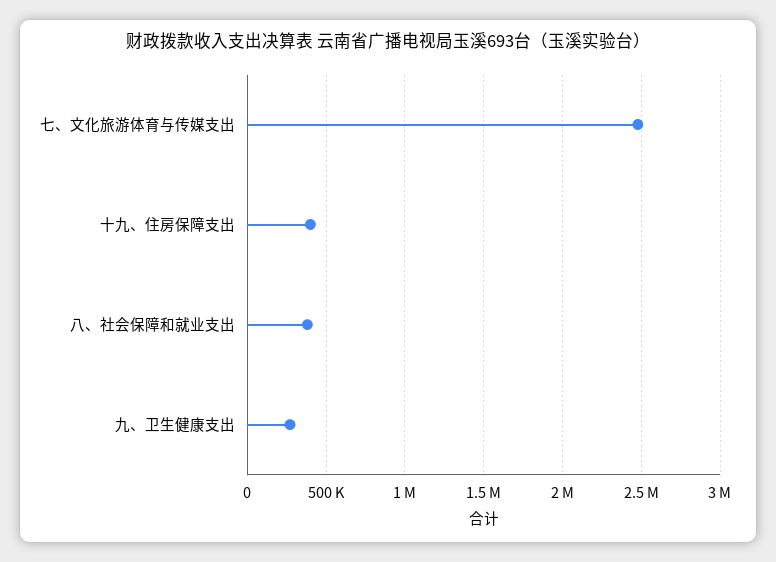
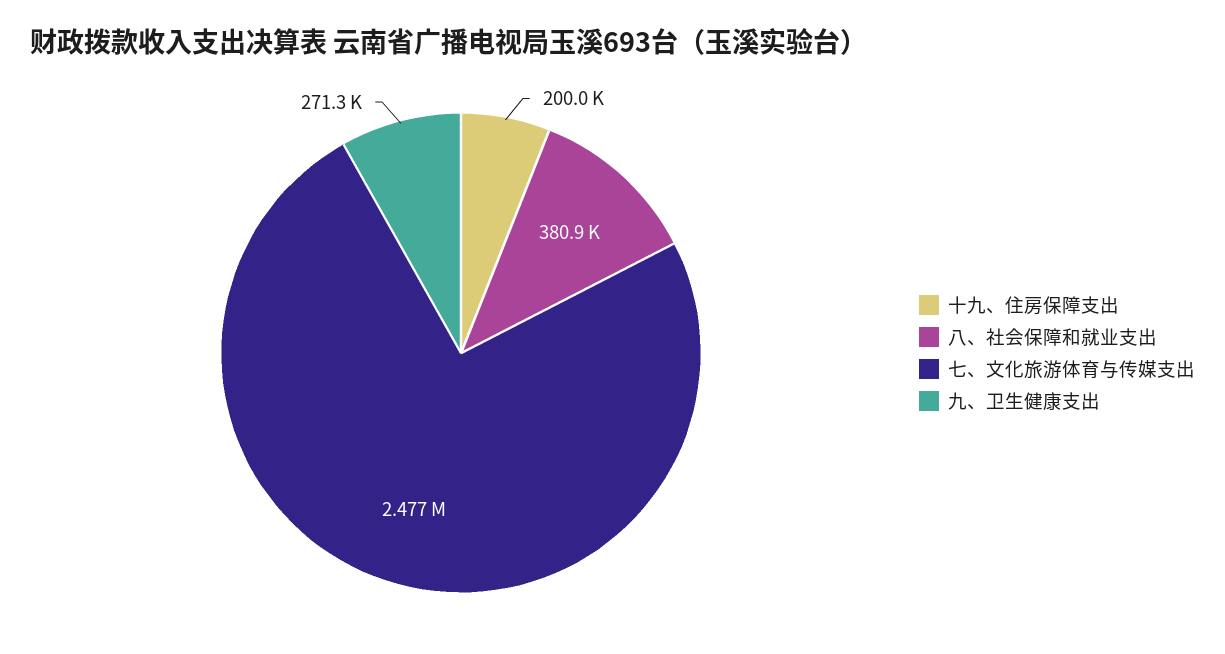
  {
    "七、文化旅游体育与传媒支出": 2477000,
-   "十九、住房保障支出": 400000,
+   "十九、住房保障支出": 200000,
    "八、社会保障和就业支出": 380900,
    "九、卫生健康支出": 271300
  }

